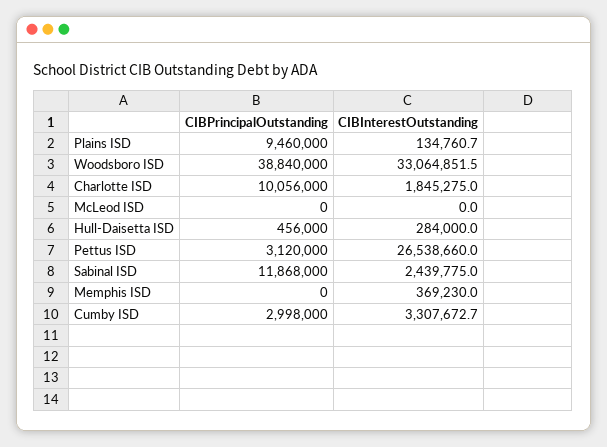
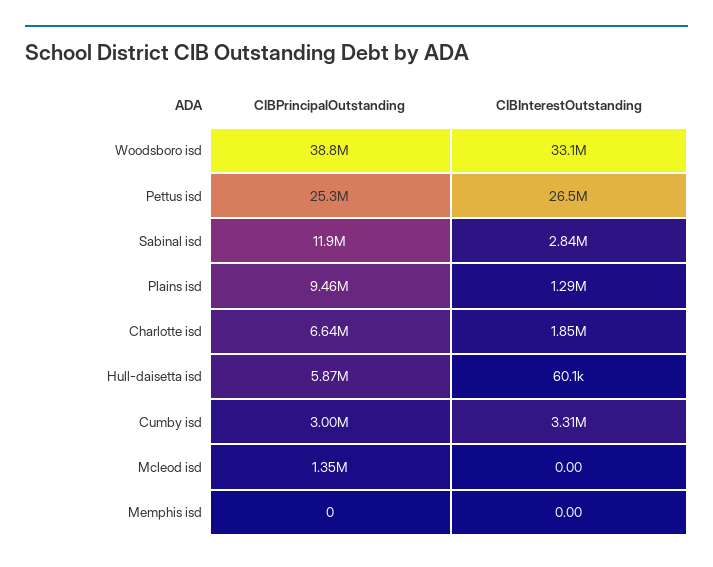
  {
    "CIBPrincipalOutstanding": {
      "Plains ISD": 9460000,
      "Woodsboro ISD": 38840000,
-     "Charlotte ISD": 10056000,
+     "Charlotte ISD": 6640000,
-     "McLeod ISD": 0,
+     "McLeod ISD": 1350000,
-     "Hull-Daisetta ISD": 456000,
+     "Hull-Daisetta ISD": 5870000,
-     "Pettus ISD": 3120000,
+     "Pettus ISD": 25300000,
      "Sabinal ISD": 11868000,
      "Memphis ISD": 0,
      "Cumby ISD": 2998000
    },
    "CIBInterestOutstanding": {
-     "Plains ISD": 134760.7,
+     "Plains ISD": 1290000,
      "Woodsboro ISD": 33064851.5,
      "Charlotte ISD": 1845275,
      "McLeod ISD": 0,
-     "Hull-Daisetta ISD": 284000,
+     "Hull-Daisetta ISD": 60100,
      "Pettus ISD": 26538660,
-     "Sabinal ISD": 2439775,
+     "Sabinal ISD": 2840000,
-     "Memphis ISD": 369230,
+     "Memphis ISD": 0,
      "Cumby ISD": 3307672.7
    }
  }

